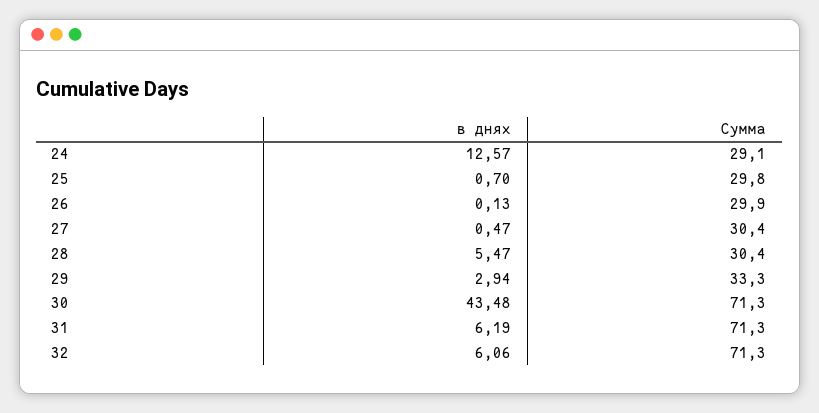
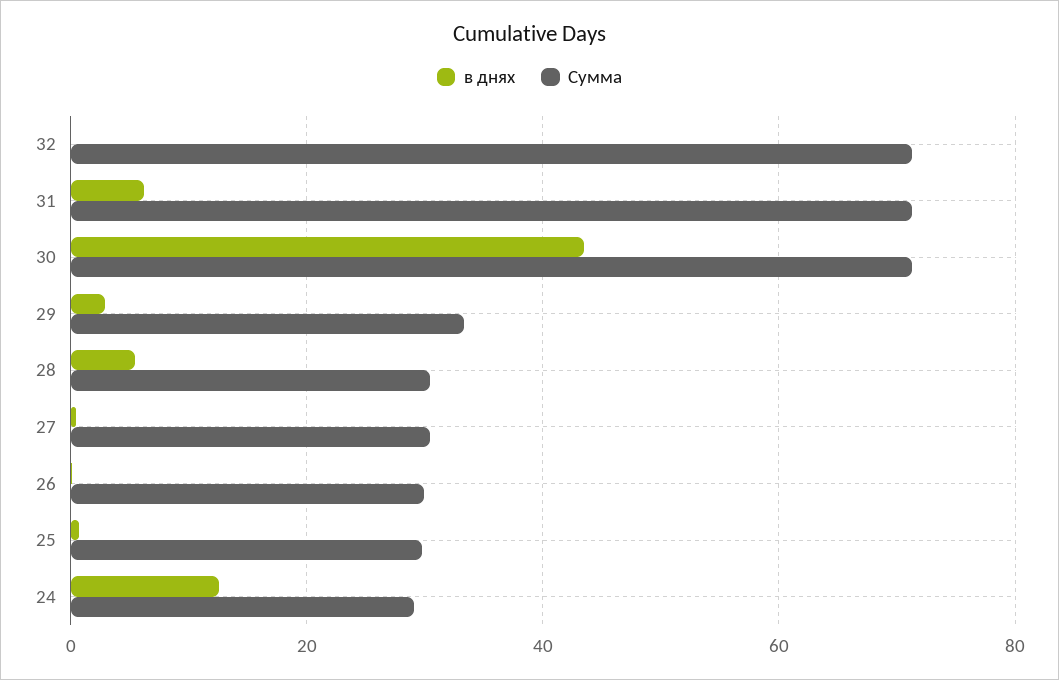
  {
    "в днях": {
      "24": 12.57,
      "25": 0.7,
      "26": 0.13,
      "27": 0.47,
      "28": 5.47,
      "29": 2.94,
      "30": 43.48,
      "31": 6.19,
-     "32": 6.06
+     "32": 0
    },
    "Сумма": {
      "24": 29.1,
      "25": 29.8,
      "26": 29.9,
      "27": 30.4,
      "28": 30.4,
      "29": 33.3,
      "30": 71.3,
      "31": 71.3,
      "32": 71.3
    }
  }

